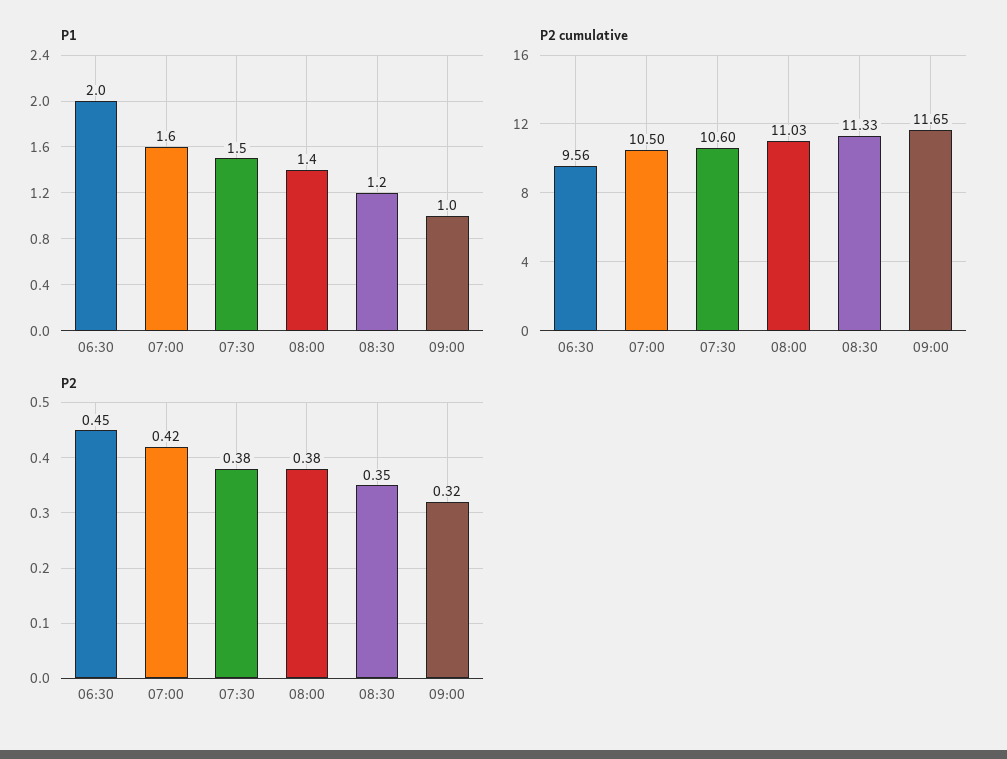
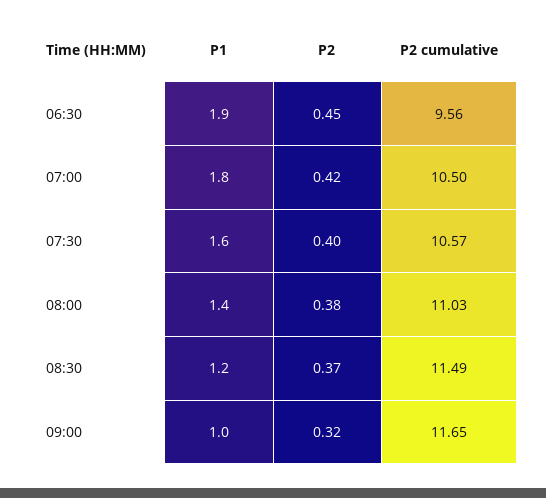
  {
    "P1": {
-     "06:30": 2,
+     "06:30": 1.9,
-     "07:00": 1.6,
+     "07:00": 1.8,
-     "07:30": 1.5,
+     "07:30": 1.6,
      "08:00": 1.4,
      "08:30": 1.2,
      "09:00": 1
    },
    "P2 cumulative": {
      "06:30": 9.56,
      "07:00": 10.5,
-     "07:30": 10.6,
+     "07:30": 10.57,
      "08:00": 11.03,
-     "08:30": 11.33,
+     "08:30": 11.49,
      "09:00": 11.65
    },
    "P2": {
      "06:30": 0.45,
      "07:00": 0.42,
-     "07:30": 0.38,
+     "07:30": 0.4,
      "08:00": 0.38,
-     "08:30": 0.35,
+     "08:30": 0.37,
      "09:00": 0.32
    }
  }

